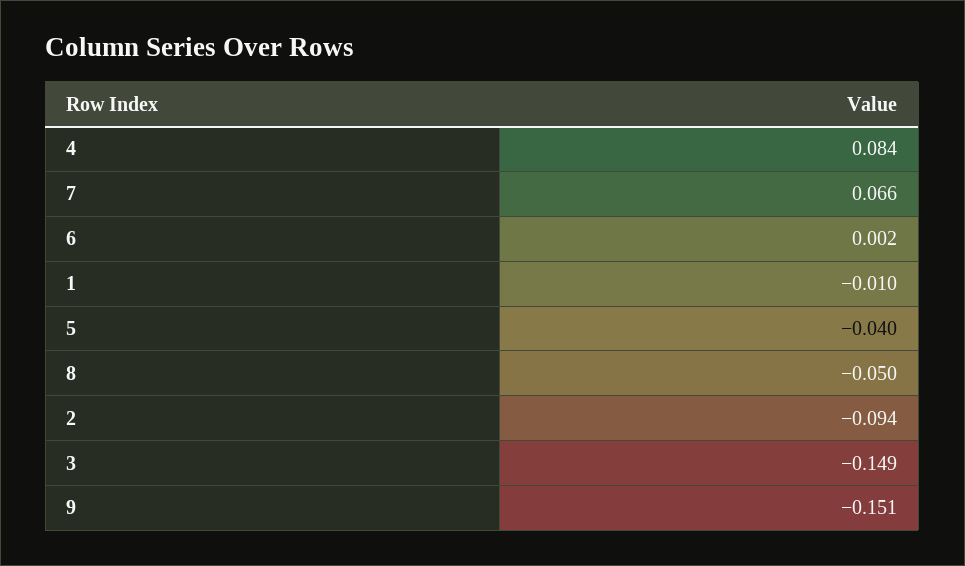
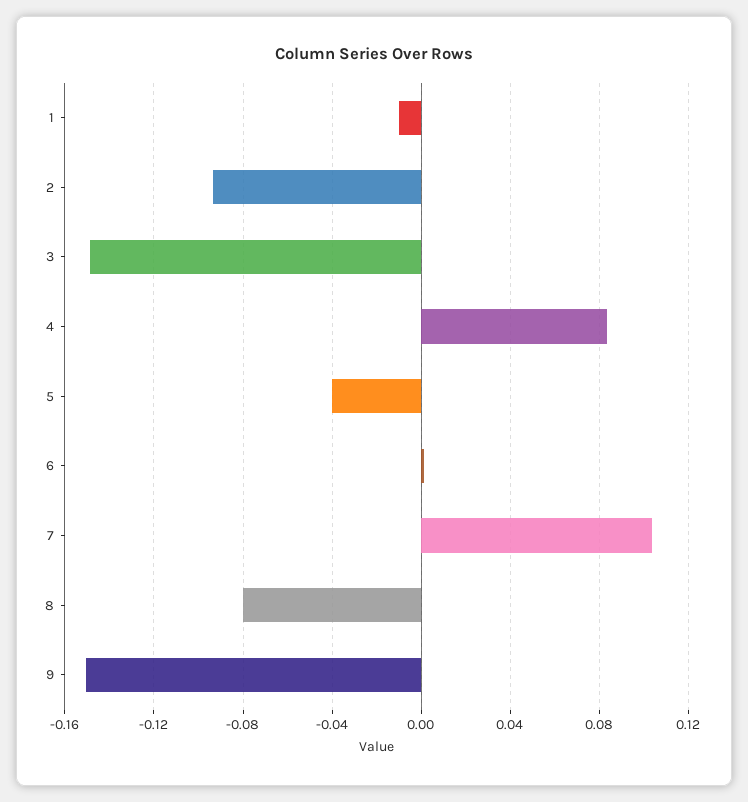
  {
    "4": 0.084,
-   "7": 0.066,
+   "7": 0.105,
    "6": 0.002,
    "1": -0.01,
    "5": -0.04,
-   "8": -0.05,
+   "8": -0.08,
    "2": -0.094,
    "3": -0.149,
    "9": -0.151
  }

